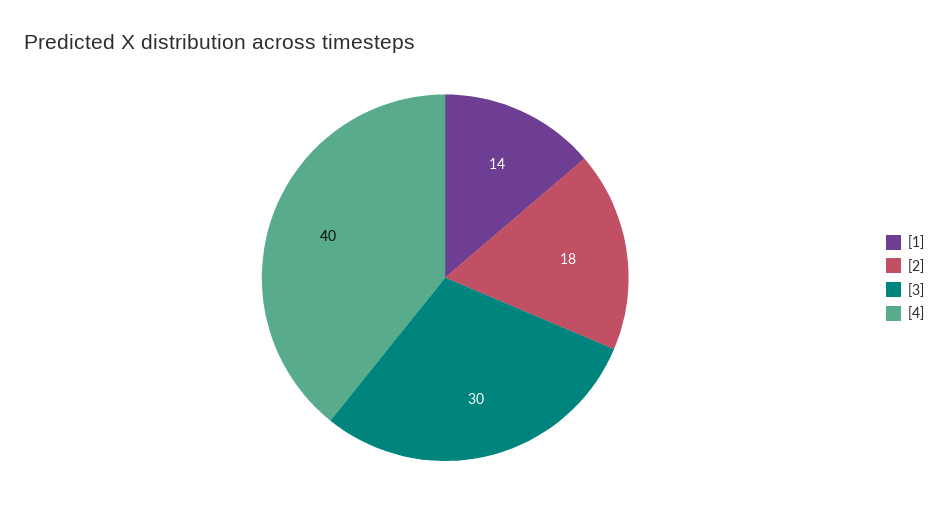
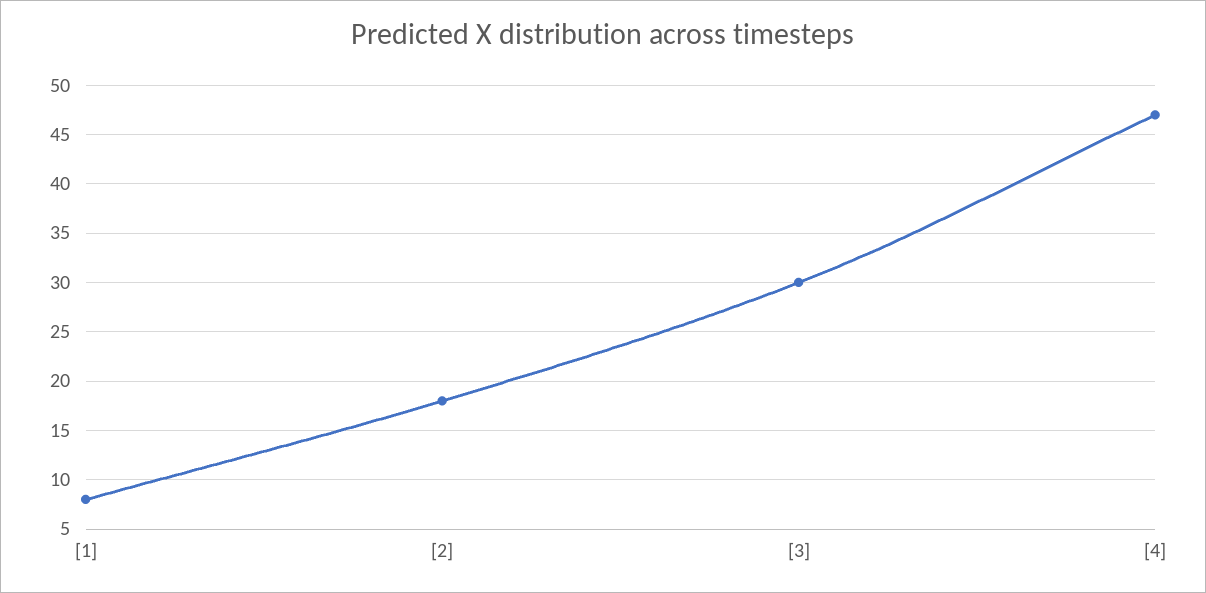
  {
-   "[1]": 14,
+   "[1]": 8,
    "[2]": 18,
    "[3]": 30,
-   "[4]": 40
+   "[4]": 47
  }

